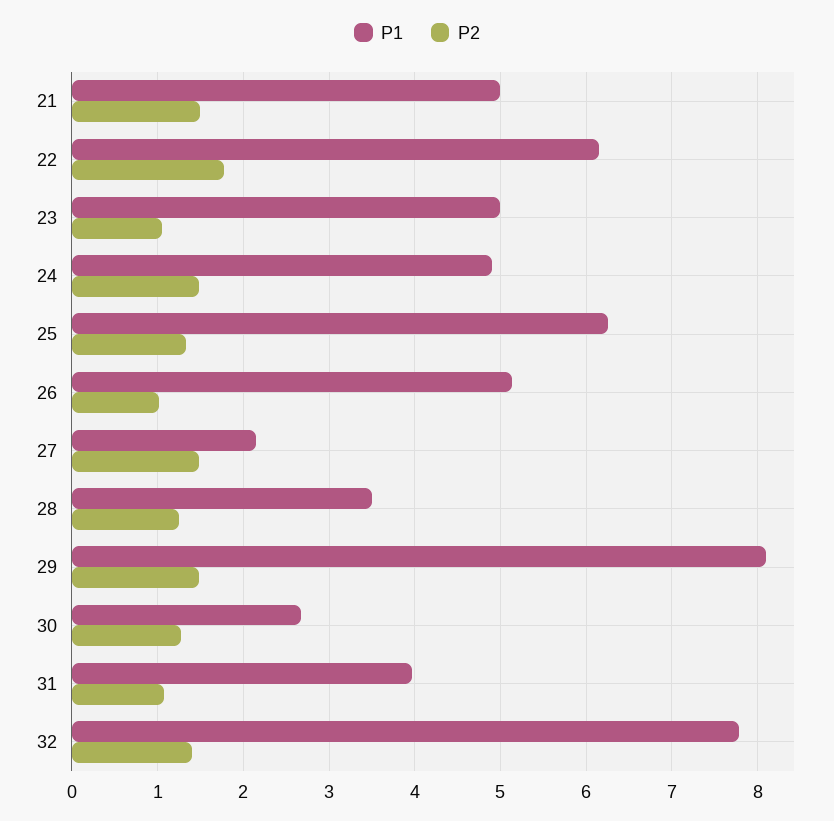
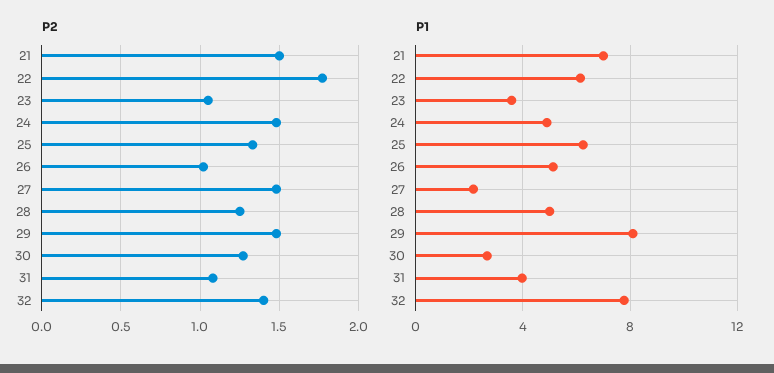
  {
    "P1": {
-     "21": 5,
+     "21": 7,
      "22": 6.2,
-     "23": 5,
+     "23": 3.5,
      "24": 4.9,
      "25": 6.3,
      "26": 5.1,
      "27": 2.2,
-     "28": 3.5,
+     "28": 5,
      "29": 8.1,
      "30": 2.7,
      "31": 4,
      "32": 7.8
    },
    "P2": {
      "21": 1.5,
      "22": 1.75,
      "23": 1.05,
      "24": 1.5,
      "25": 1.35,
      "26": 1,
      "27": 1.5,
      "28": 1.25,
      "29": 1.5,
      "30": 1.25,
      "31": 1.1,
      "32": 1.4
    }
  }

